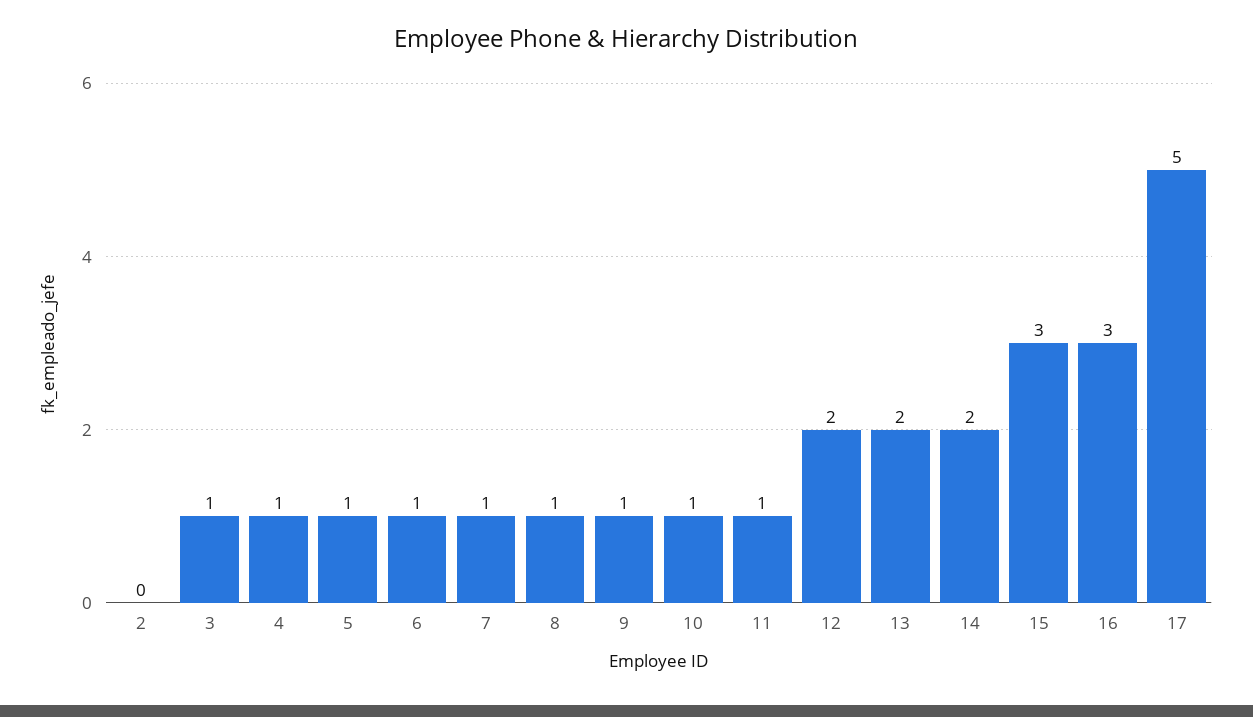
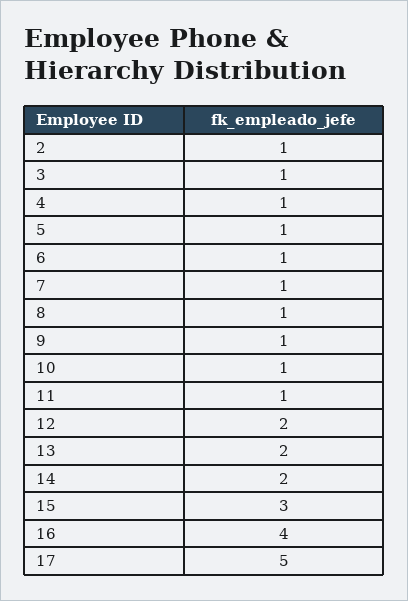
  {
-   "2": 0,
+   "2": 1,
    "3": 1,
    "4": 1,
    "5": 1,
    "6": 1,
    "7": 1,
    "8": 1,
    "9": 1,
    "10": 1,
    "11": 1,
    "12": 2,
    "13": 2,
    "14": 2,
    "15": 3,
-   "16": 3,
+   "16": 4,
    "17": 5
  }

